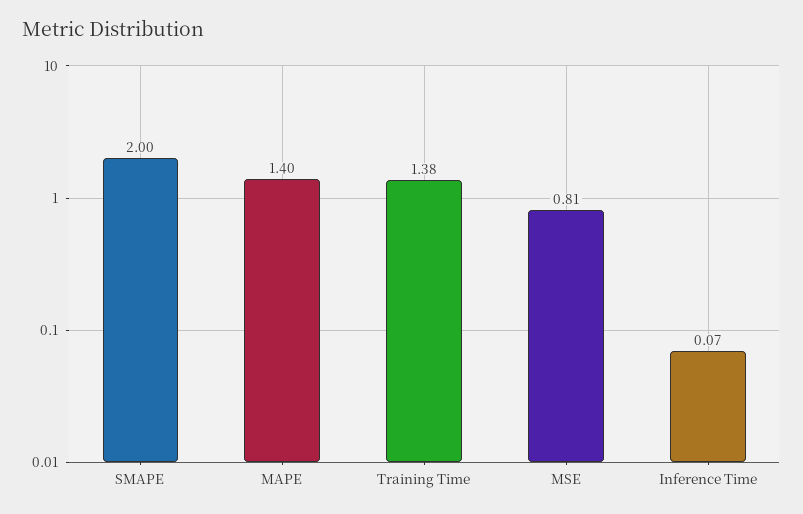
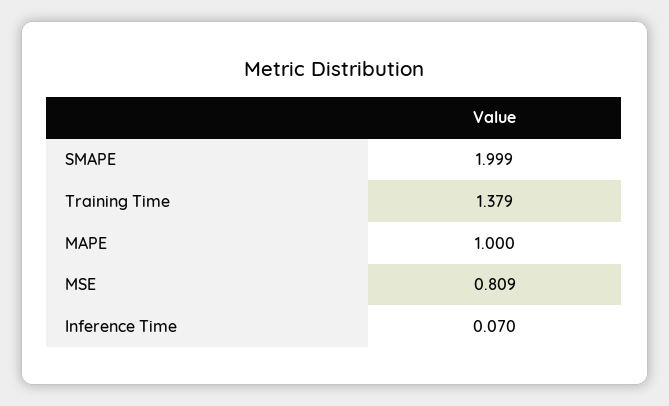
  {
    "SMAPE": 1.999,
-   "MAPE": 1.4,
+   "MAPE": 1,
    "Training Time": 1.379,
    "MSE": 0.809,
    "Inference Time": 0.07
  }

